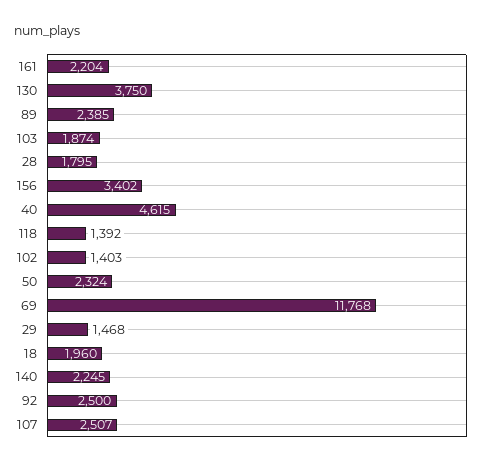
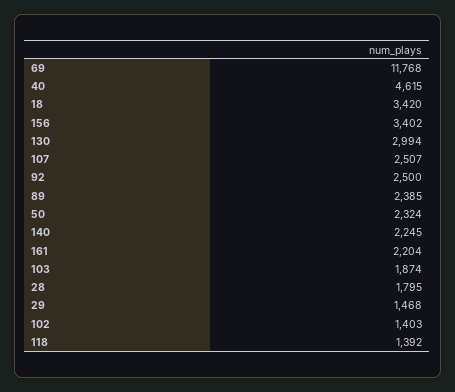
  {
    "161": 2204,
-   "130": 3750,
+   "130": 2994,
    "89": 2385,
    "103": 1874,
    "28": 1795,
    "156": 3402,
    "40": 4615,
    "118": 1392,
    "102": 1403,
    "50": 2324,
    "69": 11768,
    "29": 1468,
-   "18": 1960,
+   "18": 3420,
    "140": 2245,
    "92": 2500,
    "107": 2507
  }

